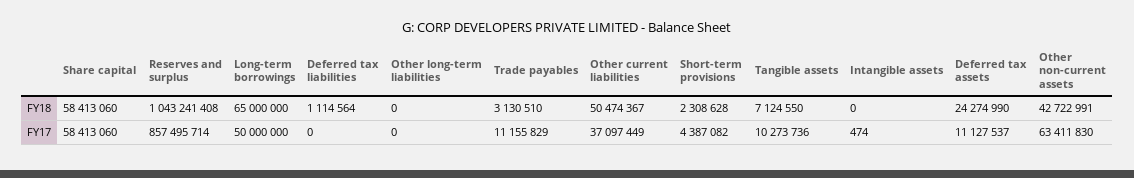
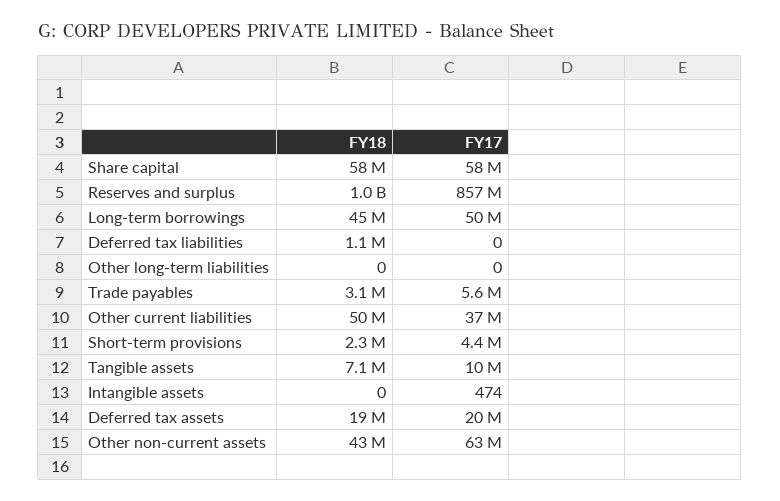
  {
    "Share capital": {
      "FY18": 58413060,
      "FY17": 58413060
    },
    "Reserves and surplus": {
      "FY18": 1043241408,
      "FY17": 857495714
    },
    "Long-term borrowings": {
-     "FY18": 65000000,
+     "FY18": 45000000,
      "FY17": 50000000
    },
    "Deferred tax liabilities": {
      "FY18": 1114564,
      "FY17": 0
    },
    "Other long-term liabilities": {
      "FY18": 0,
      "FY17": 0
    },
    "Trade payables": {
      "FY18": 3130510,
-     "FY17": 11155829
+     "FY17": 5600000
    },
    "Other current liabilities": {
      "FY18": 50474367,
      "FY17": 37097449
    },
    "Short-term provisions": {
      "FY18": 2308628,
      "FY17": 4387082
    },
    "Tangible assets": {
      "FY18": 7124550,
      "FY17": 10273736
    },
    "Intangible assets": {
      "FY18": 0,
      "FY17": 474
    },
    "Deferred tax assets": {
-     "FY18": 24274990,
+     "FY18": 19000000,
-     "FY17": 11127537
+     "FY17": 20000000
    },
    "Other non-current assets": {
      "FY18": 42722991,
      "FY17": 63411830
    }
  }

